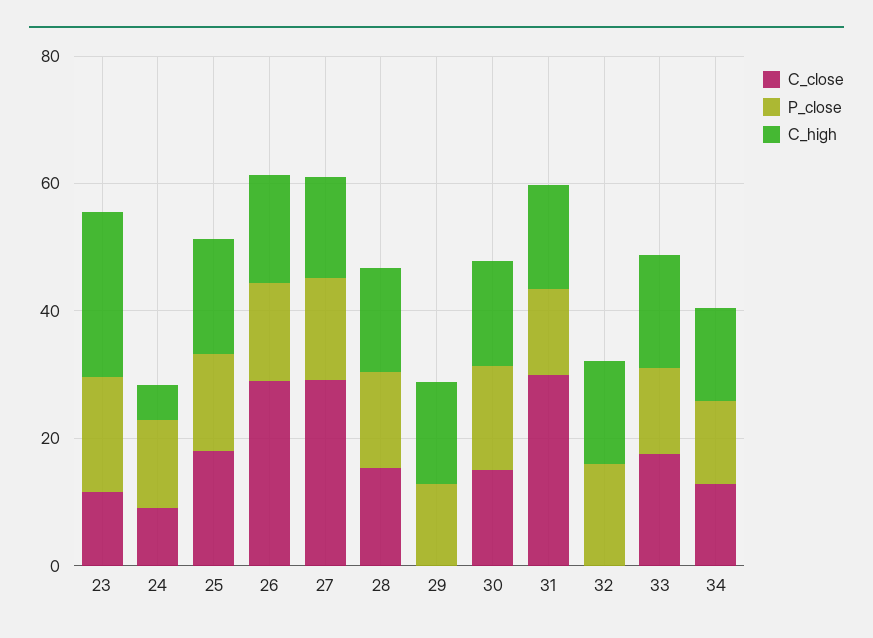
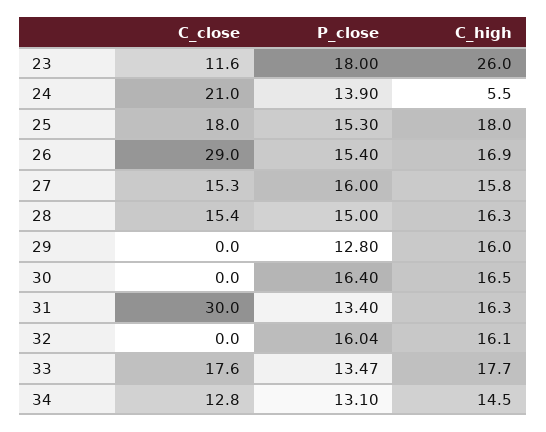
  {
    "C_close": {
      "23": 11.6,
-     "24": 10,
+     "24": 21,
      "25": 18,
      "26": 29,
-     "27": 30,
+     "27": 15.3,
      "28": 15.4,
      "29": 0,
-     "30": 15,
+     "30": 0,
      "31": 30,
      "32": 0,
      "33": 17.6,
      "34": 12.8
    },
    "P_close": {
      "23": 18,
      "24": 13.9,
      "25": 15.3,
      "26": 15.4,
      "27": 16,
      "28": 15,
      "29": 12.8,
      "30": 16.4,
      "31": 13.4,
      "32": 16.04,
      "33": 13.47,
      "34": 13.1
    },
    "C_high": {
      "23": 26,
      "24": 5.5,
      "25": 18,
      "26": 16.9,
      "27": 15.8,
      "28": 16.3,
      "29": 16,
      "30": 16.5,
      "31": 16.3,
      "32": 16.1,
      "33": 17.7,
      "34": 14.5
    }
  }

